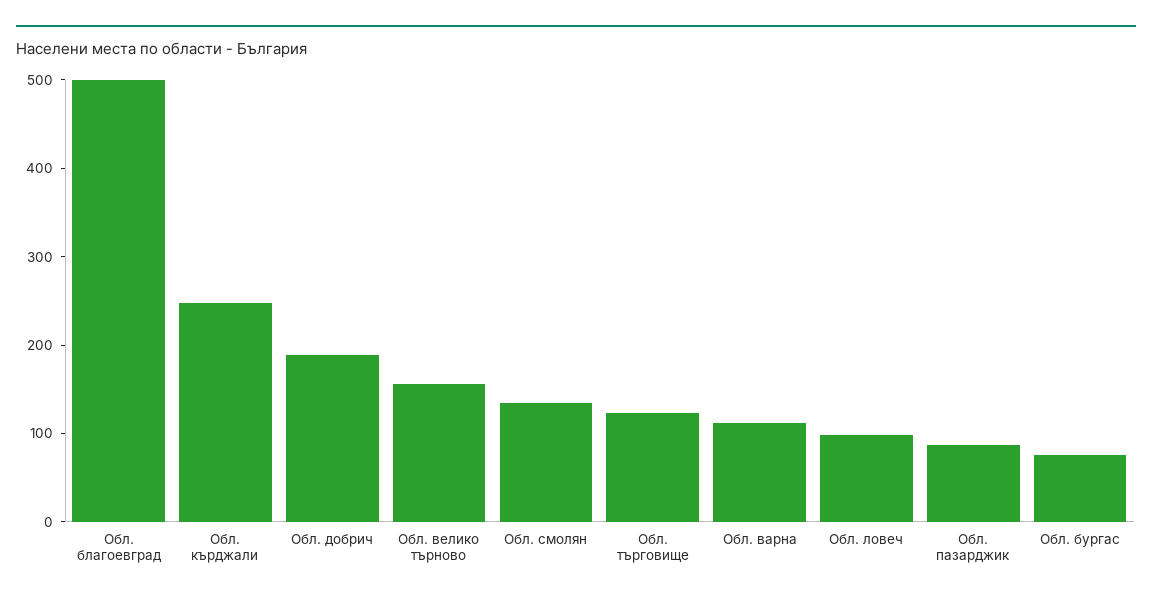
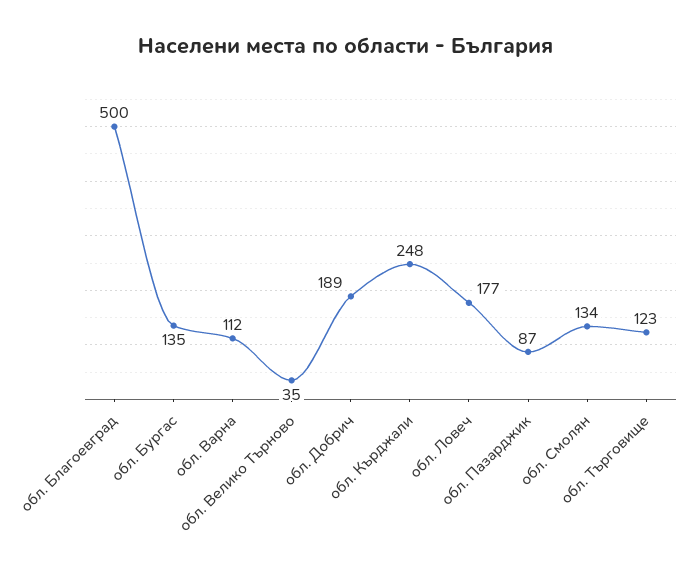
  {
    "Обл. благоевград": 500,
    "Обл. кърджали": 248,
    "Обл. добрич": 189,
-   "Обл. велико търново": 160,
+   "Обл. велико търново": 35,
    "Обл. смолян": 134,
    "Обл. търговище": 123,
    "Обл. варна": 112,
-   "Обл. ловеч": 100,
+   "Обл. ловеч": 177,
    "Обл. пазарджик": 87,
-   "Обл. бургас": 80
+   "Обл. бургас": 135
  }

